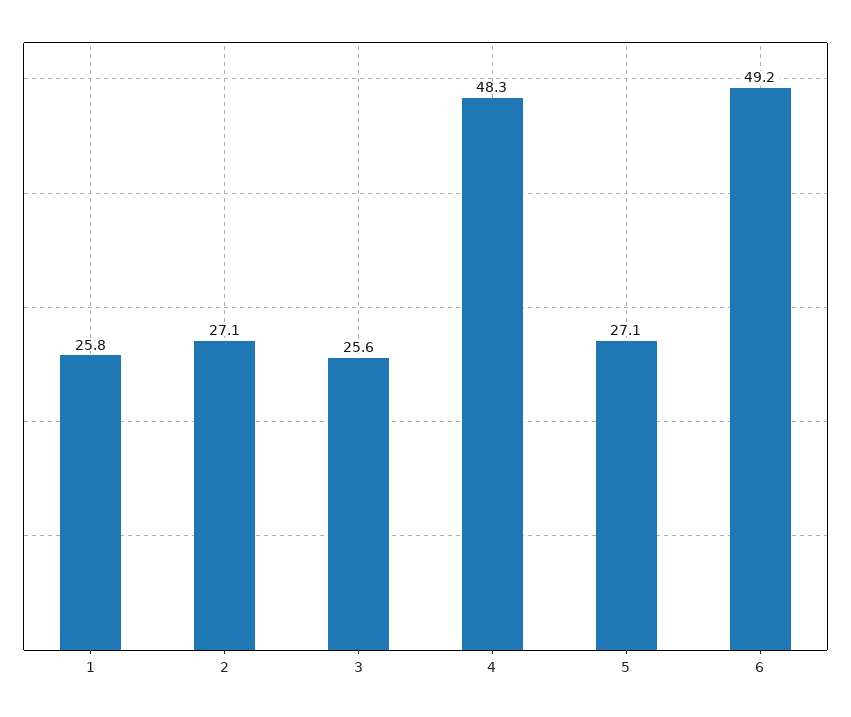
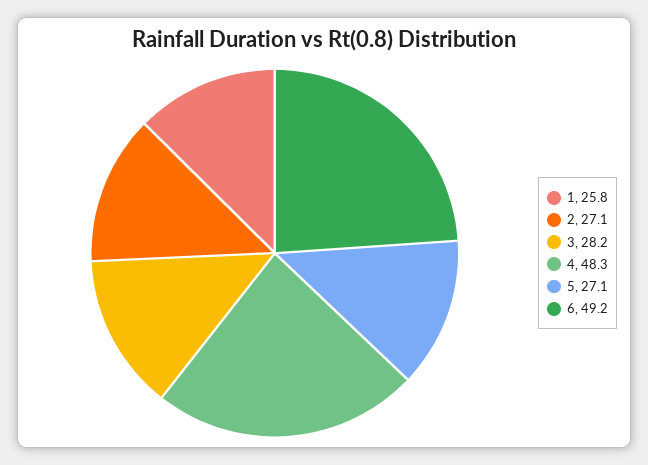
  {
    "1": 25.8,
    "2": 27.1,
-   "3": 25.6,
+   "3": 28.2,
    "4": 48.3,
    "5": 27.1,
    "6": 49.2
  }

